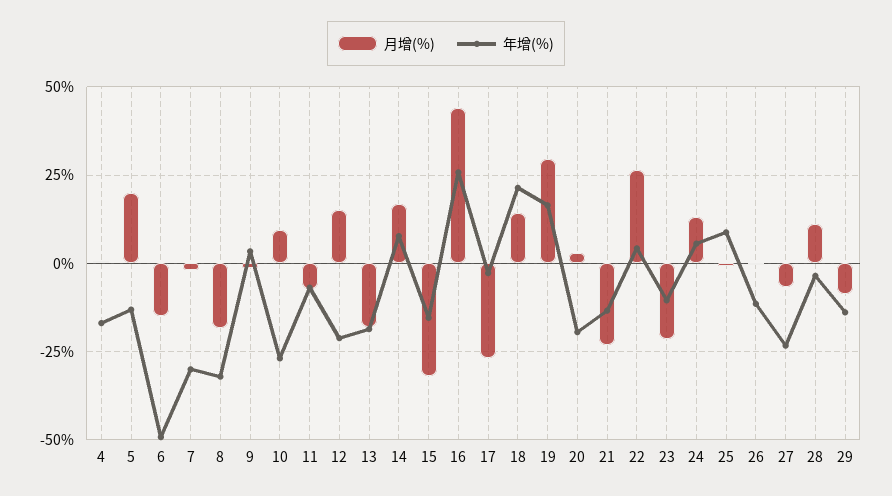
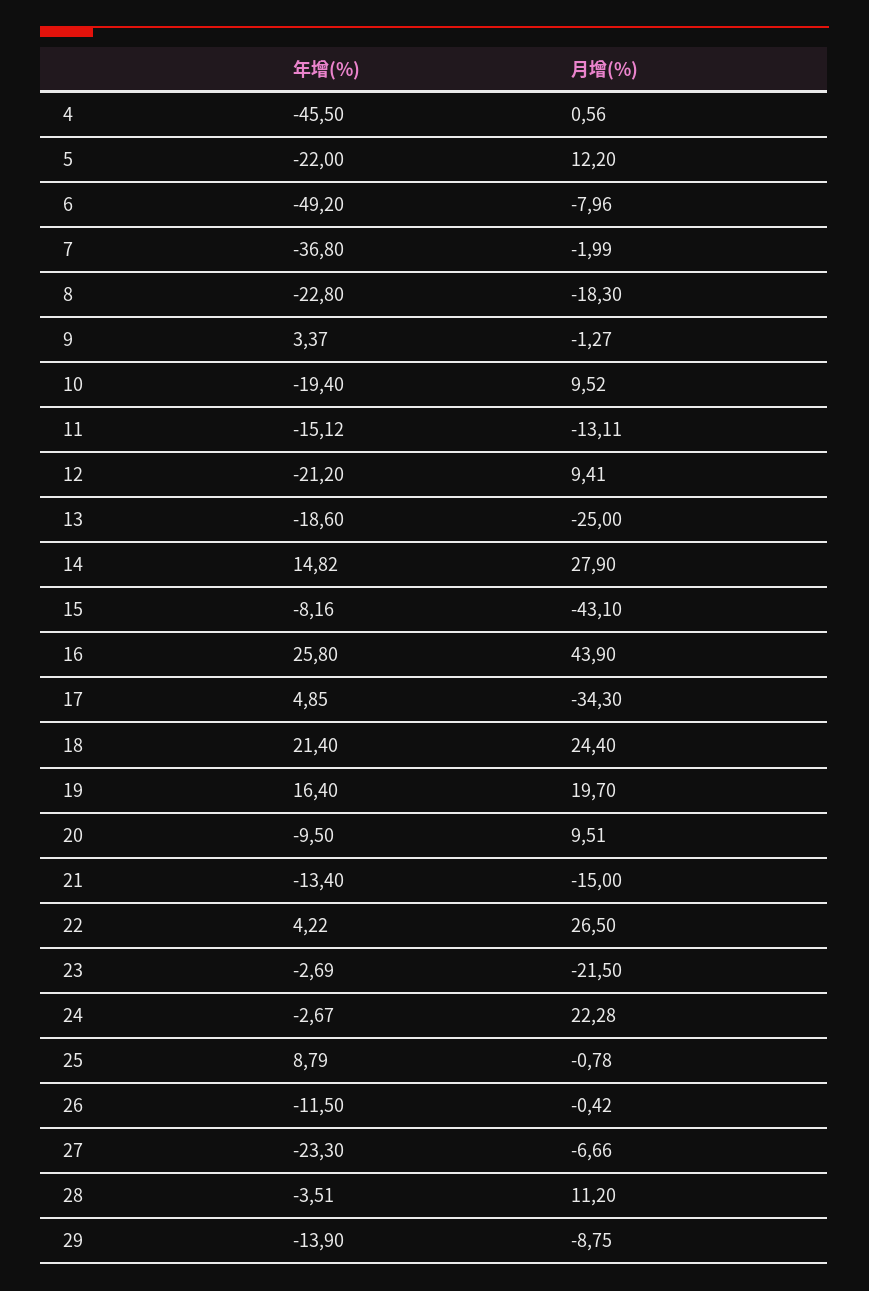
  {
    "月增(%)": {
      "4": 0.56,
-     "5": 20,
+     "5": 12.2,
-     "6": -15,
+     "6": -7.96,
      "7": -1.99,
      "8": -18.3,
      "9": -1.27,
      "10": 9.52,
-     "11": -7.5,
+     "11": -13.11,
-     "12": 15,
+     "12": 9.41,
-     "13": -17.5,
+     "13": -25,
-     "14": 17.5,
+     "14": 27.9,
-     "15": -32.5,
+     "15": -43.1,
      "16": 43.9,
-     "17": -27.5,
+     "17": -34.3,
-     "18": 15,
+     "18": 24.4,
-     "19": 30,
+     "19": 19.7,
-     "20": 2.5,
+     "20": 9.51,
-     "21": -22.5,
+     "21": -15,
      "22": 26.5,
      "23": -21.5,
-     "24": 12.5,
+     "24": 22.28,
      "25": -0.78,
      "26": -0.42,
      "27": -6.66,
      "28": 11.2,
      "29": -8.75
    },
    "年增(%)": {
-     "4": -17.5,
+     "4": -45.5,
-     "5": -12.5,
+     "5": -22,
      "6": -49.2,
-     "7": -30,
+     "7": -36.8,
-     "8": -32.5,
+     "8": -22.8,
      "9": 3.37,
-     "10": -27.5,
+     "10": -19.4,
-     "11": -7.5,
+     "11": -15.12,
      "12": -21.2,
      "13": -18.6,
-     "14": 7.5,
+     "14": 14.82,
-     "15": -15,
+     "15": -8.16,
      "16": 25.8,
-     "17": -2.5,
+     "17": 4.85,
      "18": 21.4,
      "19": 16.4,
-     "20": -20,
+     "20": -9.5,
      "21": -13.4,
      "22": 4.22,
-     "23": -10,
+     "23": -2.69,
-     "24": 5,
+     "24": -2.67,
      "25": 8.79,
      "26": -11.5,
      "27": -23.3,
      "28": -3.51,
      "29": -13.9
    }
  }

